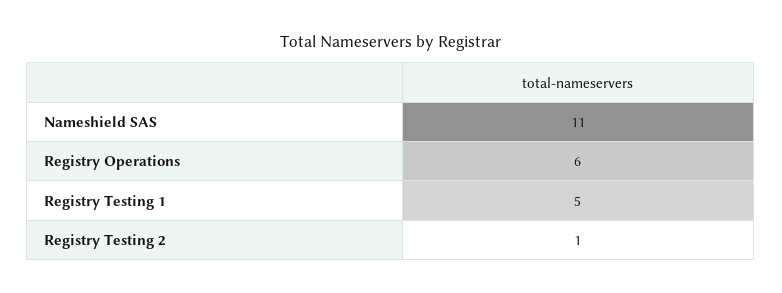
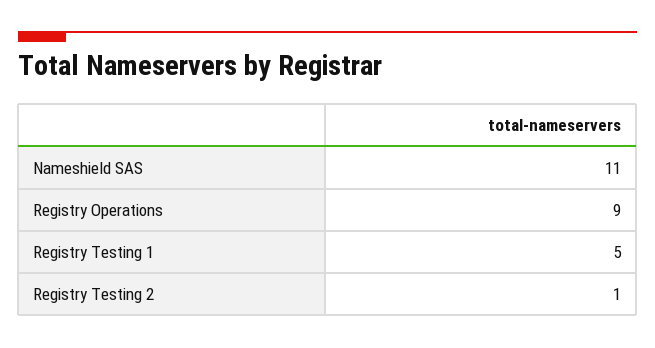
  {
    "Nameshield SAS": 11,
-   "Registry Operations": 6,
+   "Registry Operations": 9,
    "Registry Testing 1": 5,
    "Registry Testing 2": 1
  }

